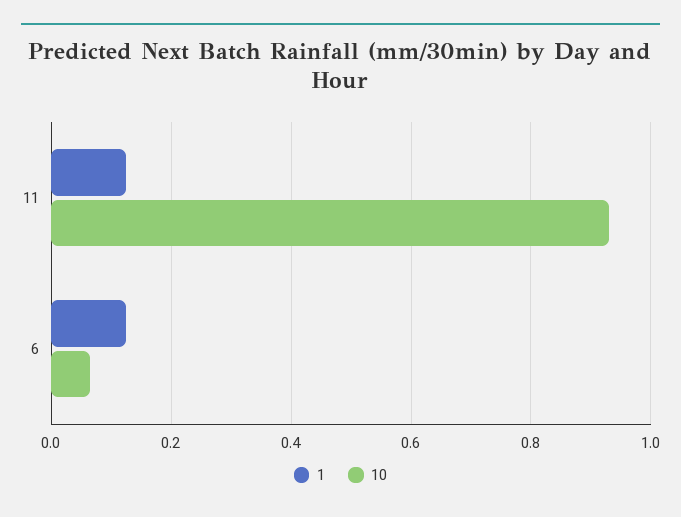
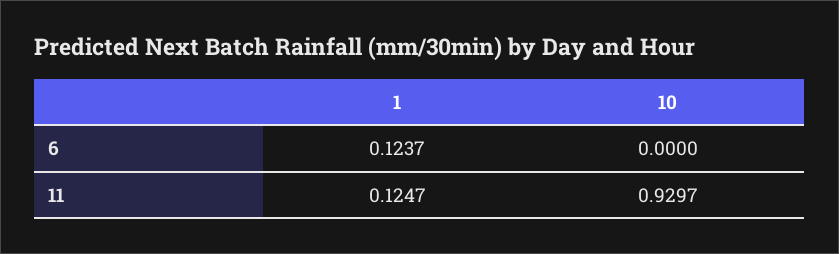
  {
    "1": {
      "11": 0.1247,
      "6": 0.1237
    },
    "10": {
      "11": 0.9297,
-     "6": 0.06
+     "6": 0
    }
  }

